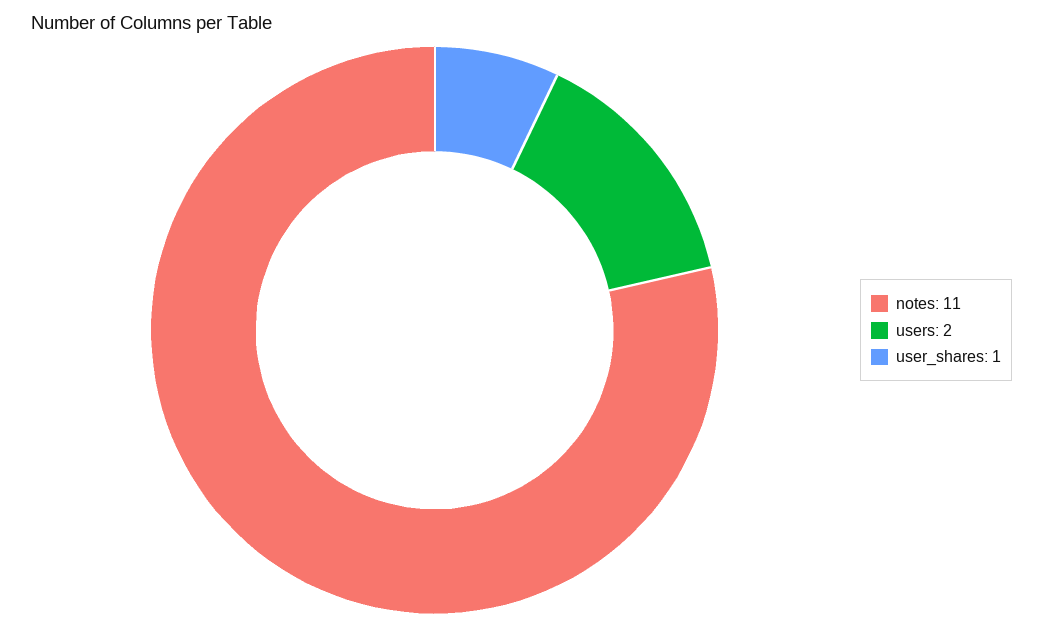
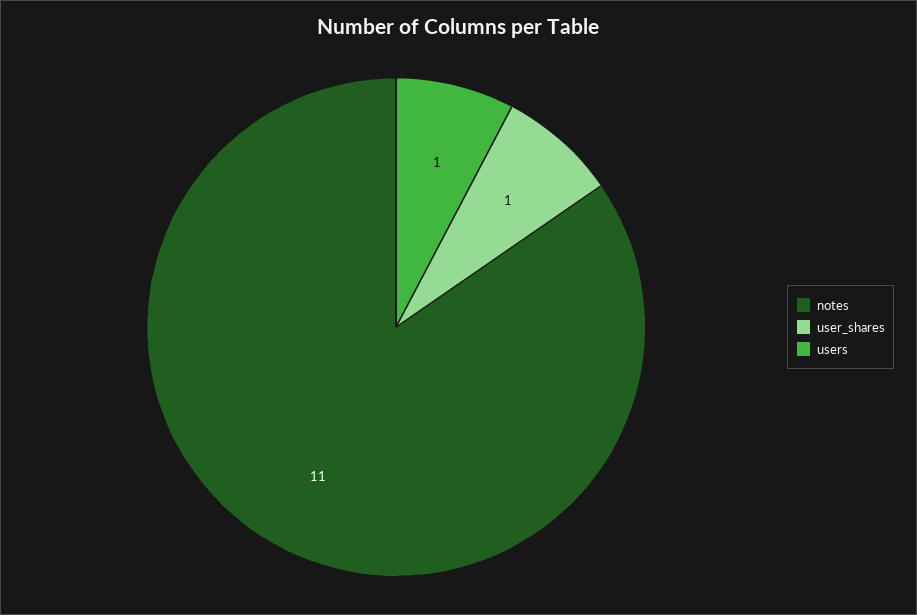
  {
    "notes": 11,
-   "users": 2,
+   "users": 1,
    "user_shares": 1
  }

